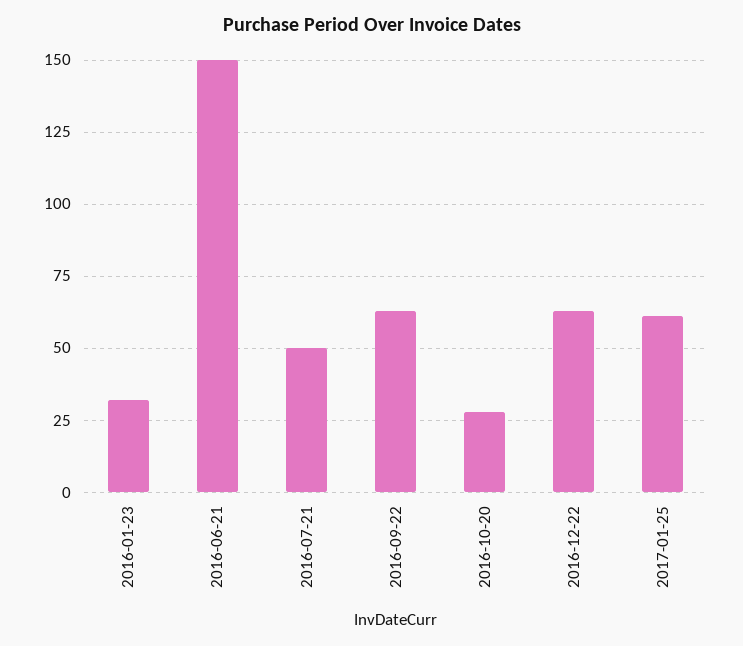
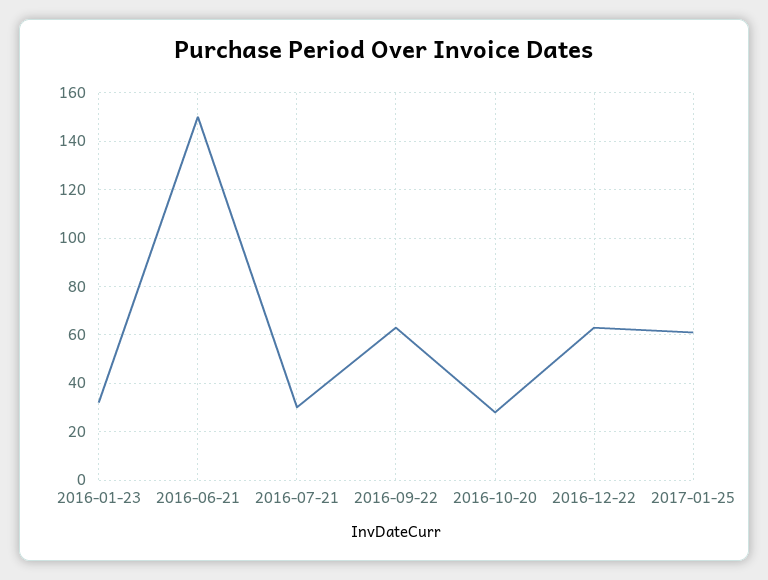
  {
    "2016-01-23": 30,
    "2016-06-21": 150,
-   "2016-07-21": 50,
+   "2016-07-21": 30,
    "2016-09-22": 65,
    "2016-10-20": 30,
    "2016-12-22": 65,
    "2017-01-25": 60
  }

